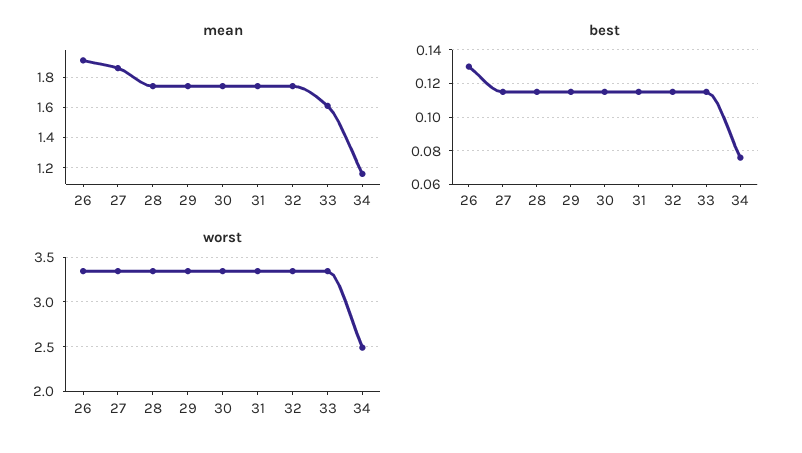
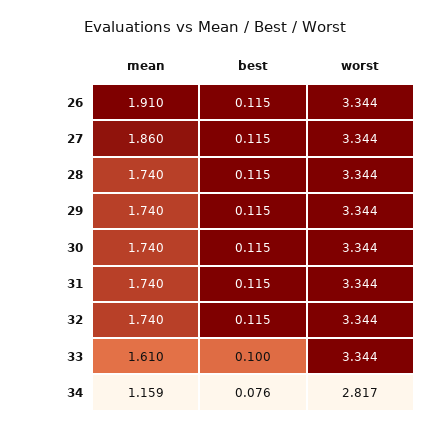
  {
    "mean": {
      "26": 1.91,
      "27": 1.86,
      "28": 1.74,
      "29": 1.74,
      "30": 1.74,
      "31": 1.74,
      "32": 1.74,
      "33": 1.61,
      "34": 1.159
    },
    "best": {
-     "26": 0.13,
+     "26": 0.115,
      "27": 0.115,
      "28": 0.115,
      "29": 0.115,
      "30": 0.115,
      "31": 0.115,
      "32": 0.115,
-     "33": 0.115,
+     "33": 0.1,
      "34": 0.076
    },
    "worst": {
      "26": 3.344,
      "27": 3.344,
      "28": 3.344,
      "29": 3.344,
      "30": 3.344,
      "31": 3.344,
      "32": 3.344,
      "33": 3.344,
-     "34": 2.5
+     "34": 2.817
    }
  }

